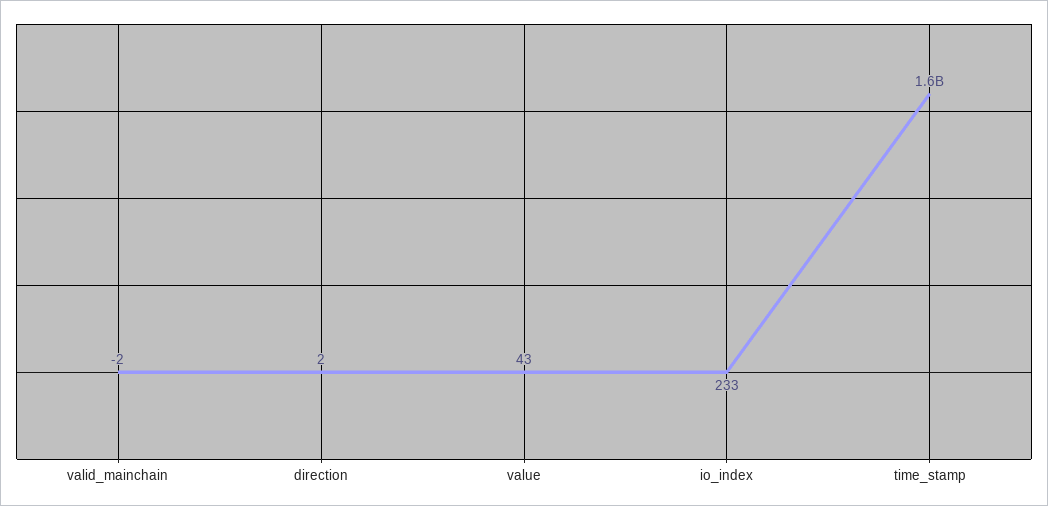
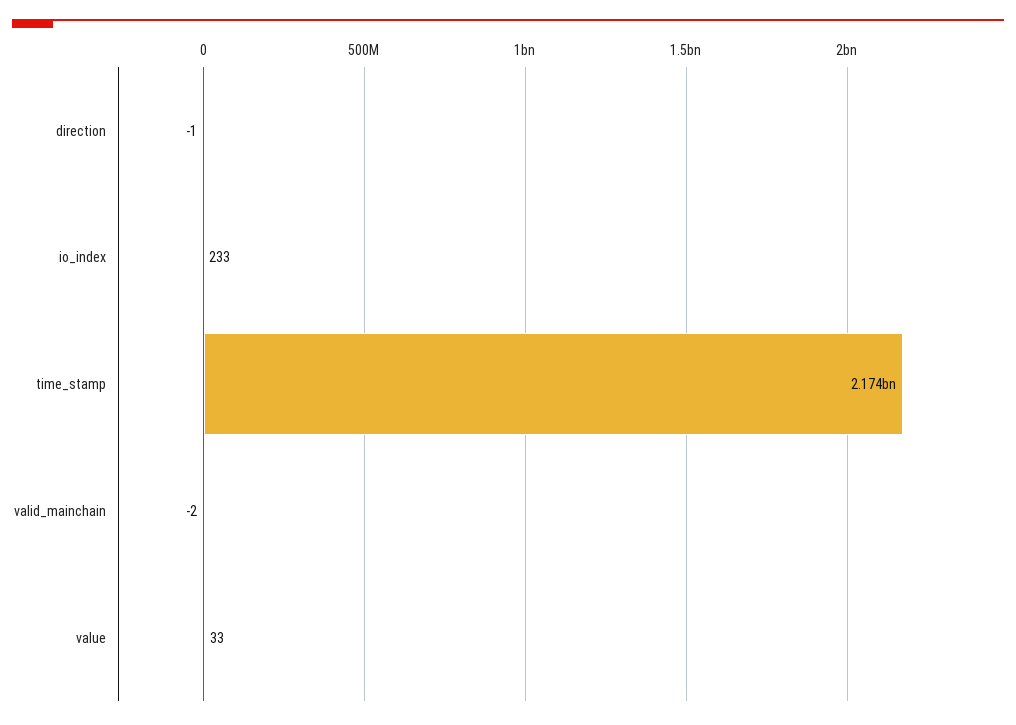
  {
    "valid_mainchain": -2,
-   "direction": 2,
+   "direction": -1,
-   "value": 43,
+   "value": 33,
    "io_index": 233,
-   "time_stamp": 1600000000
+   "time_stamp": 2174000000
  }

